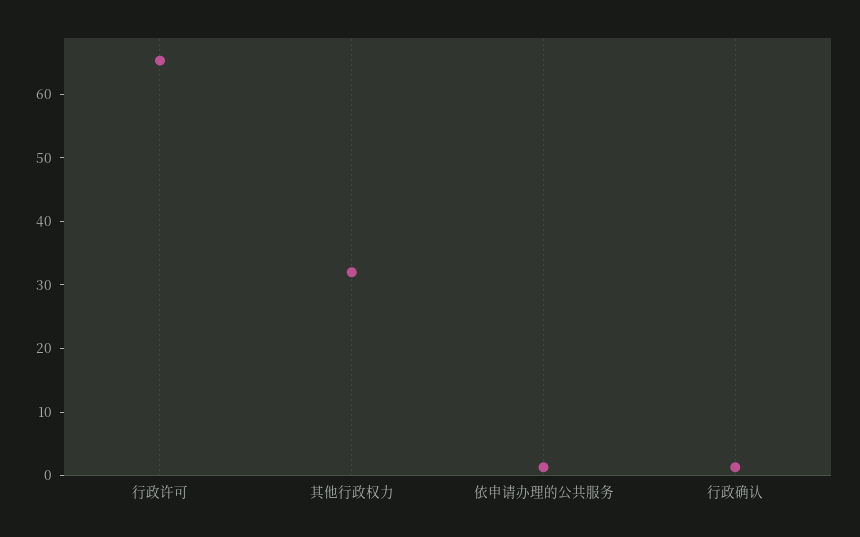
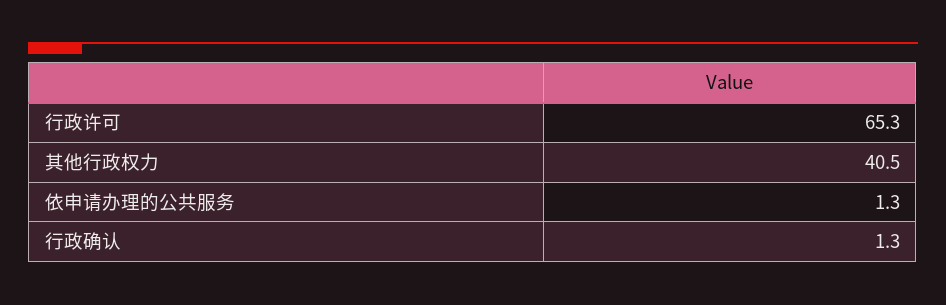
  {
    "行政许可": 65.3,
-   "其他行政权力": 32,
+   "其他行政权力": 40.5,
    "依申请办理的公共服务": 1.3,
    "行政确认": 1.3
  }

